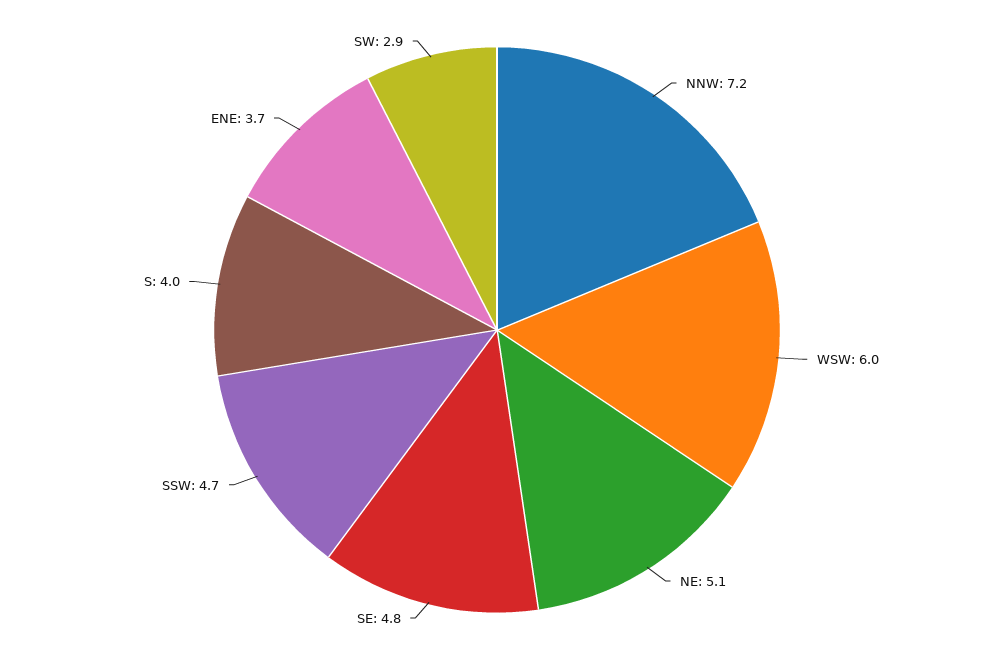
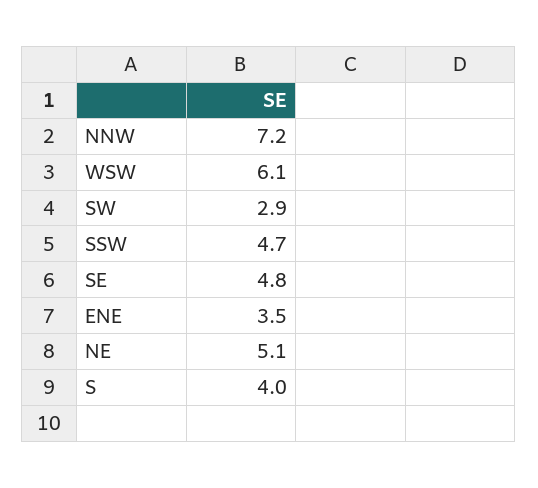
  {
    "NNW": 7.2,
-   "WSW": 6,
+   "WSW": 6.1,
    "NE": 5.1,
    "SE": 4.8,
    "SSW": 4.7,
    "S": 4,
-   "ENE": 3.7,
+   "ENE": 3.5,
    "SW": 2.9
  }

